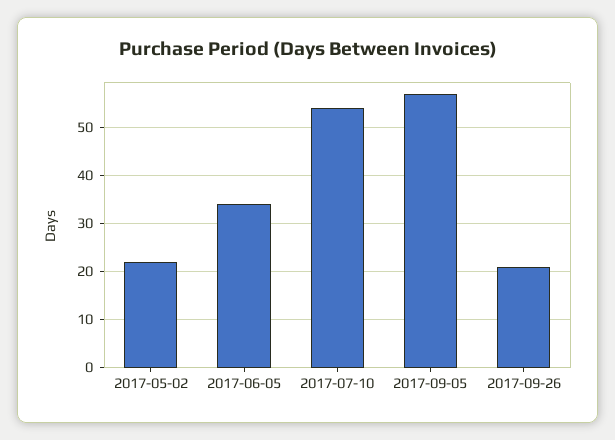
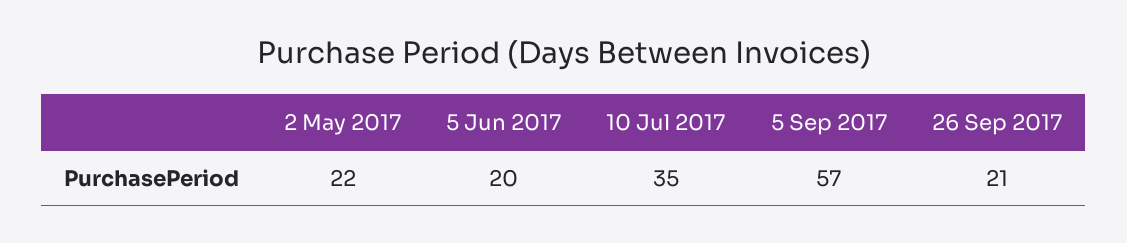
  {
    "2017-05-02": 22,
-   "2017-06-05": 35,
+   "2017-06-05": 20,
-   "2017-07-10": 55,
+   "2017-07-10": 35,
    "2017-09-05": 57,
    "2017-09-26": 21
  }

